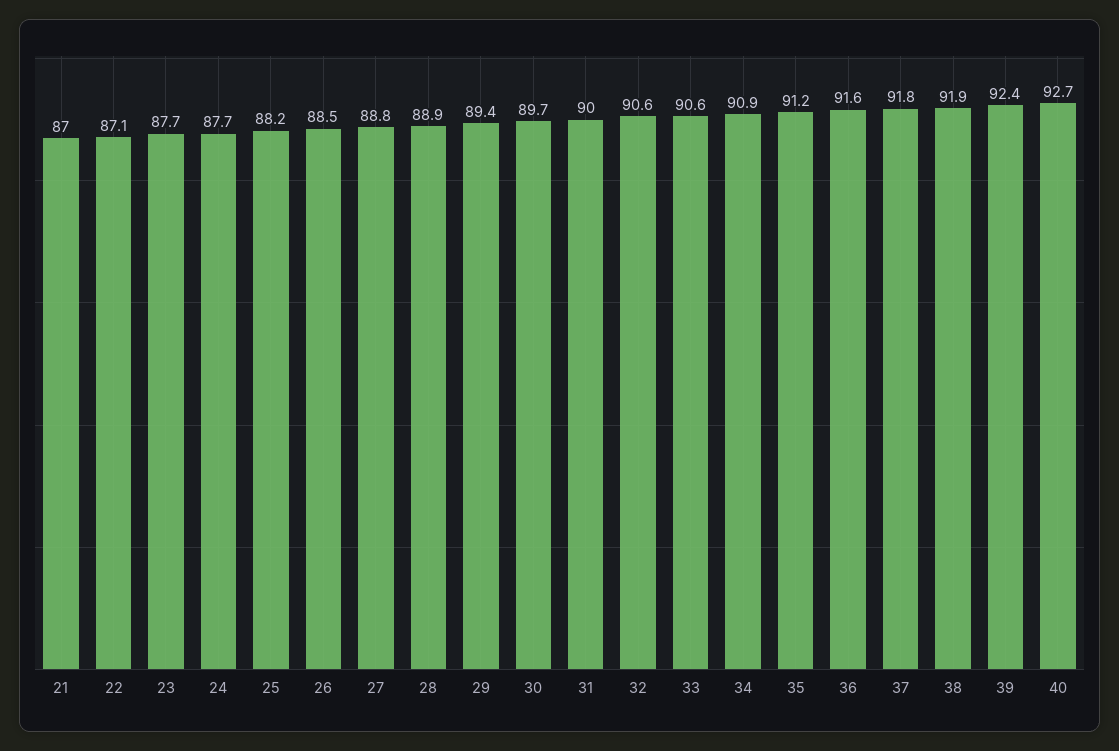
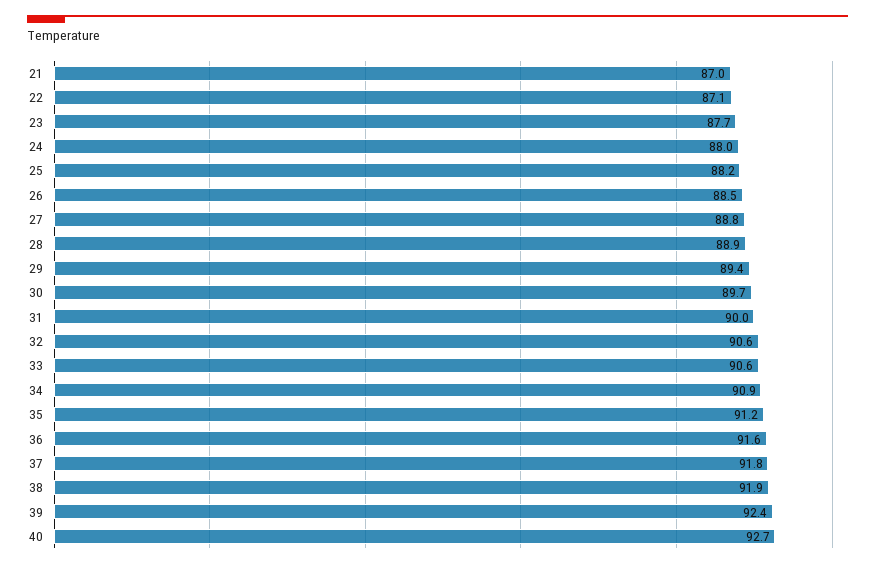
  {
    "21": 87,
    "22": 87.1,
    "23": 87.7,
-   "24": 87.7,
+   "24": 88,
    "25": 88.2,
    "26": 88.5,
    "27": 88.8,
    "28": 88.9,
    "29": 89.4,
    "30": 89.7,
    "31": 90,
    "32": 90.6,
    "33": 90.6,
    "34": 90.9,
    "35": 91.2,
    "36": 91.6,
    "37": 91.8,
    "38": 91.9,
    "39": 92.4,
    "40": 92.7
  }

